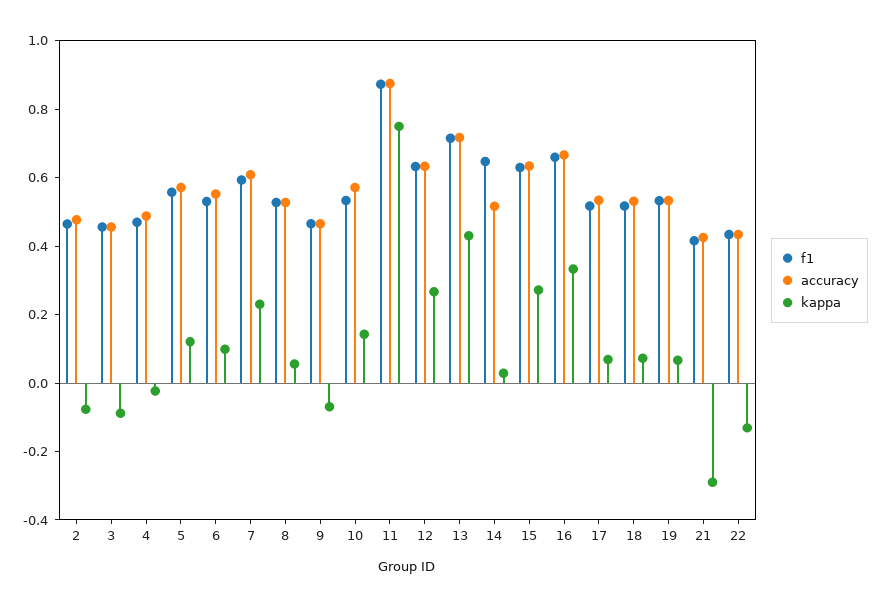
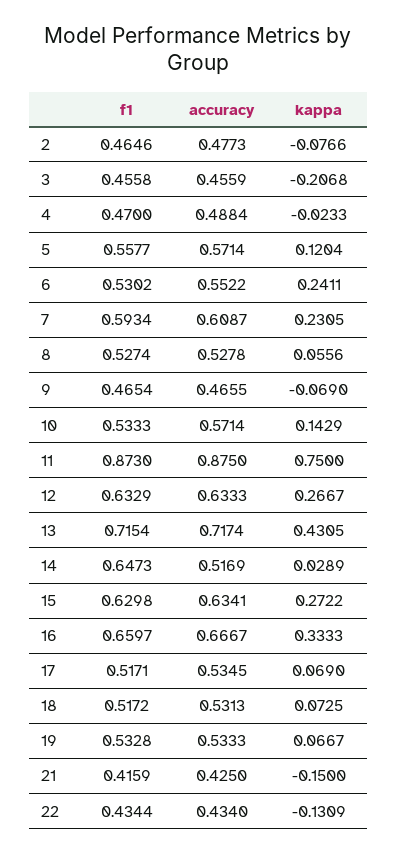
  {
    "f1": {
      "2": 0.4646,
      "3": 0.4558,
      "4": 0.47,
      "5": 0.5577,
      "6": 0.5302,
      "7": 0.5934,
      "8": 0.5274,
      "9": 0.4654,
      "10": 0.5333,
      "11": 0.873,
      "12": 0.6329,
      "13": 0.7154,
      "14": 0.6473,
      "15": 0.6298,
      "16": 0.6597,
      "17": 0.5171,
      "18": 0.5172,
      "19": 0.5328,
      "21": 0.4159,
      "22": 0.4344
    },
    "accuracy": {
      "2": 0.4773,
      "3": 0.4559,
      "4": 0.4884,
      "5": 0.5714,
      "6": 0.5522,
      "7": 0.6087,
      "8": 0.5278,
      "9": 0.4655,
      "10": 0.5714,
      "11": 0.875,
      "12": 0.6333,
      "13": 0.7174,
      "14": 0.5169,
      "15": 0.6341,
      "16": 0.6667,
      "17": 0.5345,
      "18": 0.5313,
      "19": 0.5333,
      "21": 0.425,
      "22": 0.434
    },
    "kappa": {
      "2": -0.0766,
-     "3": -0.1,
+     "3": -0.2068,
      "4": -0.0233,
      "5": 0.1204,
-     "6": 0.1,
+     "6": 0.2411,
      "7": 0.2305,
      "8": 0.0556,
      "9": -0.069,
      "10": 0.1429,
      "11": 0.75,
      "12": 0.2667,
      "13": 0.4305,
      "14": 0.0289,
      "15": 0.2722,
      "16": 0.3333,
      "17": 0.069,
      "18": 0.0725,
      "19": 0.0667,
-     "21": -0.3,
+     "21": -0.15,
      "22": -0.1309
    }
  }

